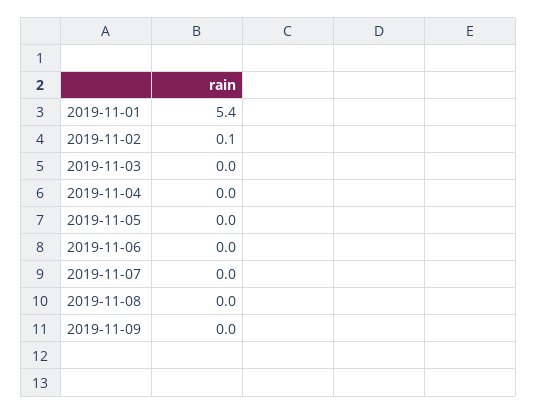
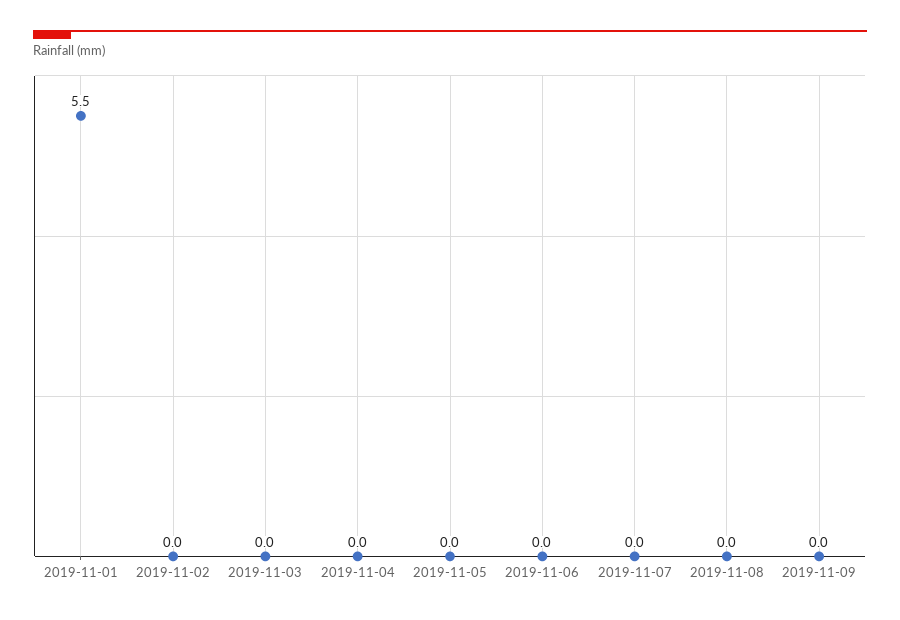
  {
-   "2019-11-01": 5.4,
+   "2019-11-01": 5.5,
-   "2019-11-02": 0.1,
+   "2019-11-02": 0,
    "2019-11-03": 0,
    "2019-11-04": 0,
    "2019-11-05": 0,
    "2019-11-06": 0,
    "2019-11-07": 0,
    "2019-11-08": 0,
    "2019-11-09": 0
  }

